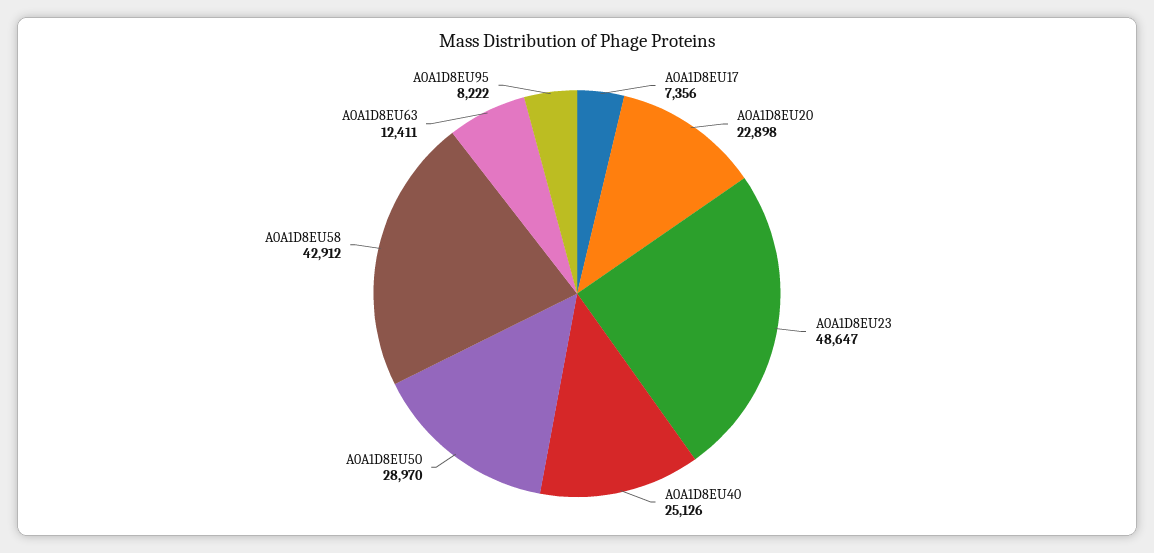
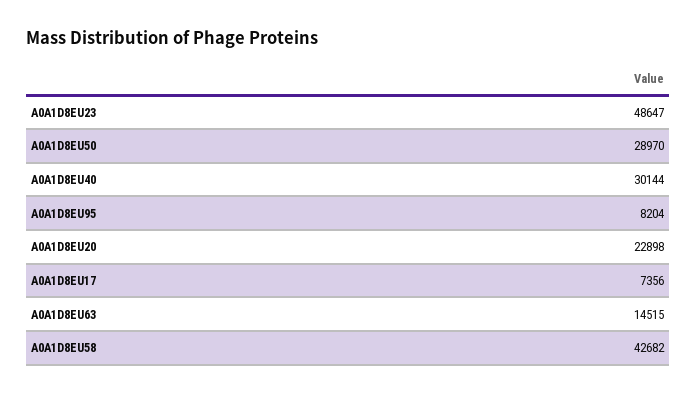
  {
    "A0A1D8EU17": 7356,
    "A0A1D8EU20": 22898,
    "A0A1D8EU23": 48647,
-   "A0A1D8EU40": 25126,
+   "A0A1D8EU40": 30144,
    "A0A1D8EU50": 28970,
-   "A0A1D8EU58": 42912,
+   "A0A1D8EU58": 42682,
-   "A0A1D8EU63": 12411,
+   "A0A1D8EU63": 14515,
-   "A0A1D8EU95": 8222
+   "A0A1D8EU95": 8204
  }

